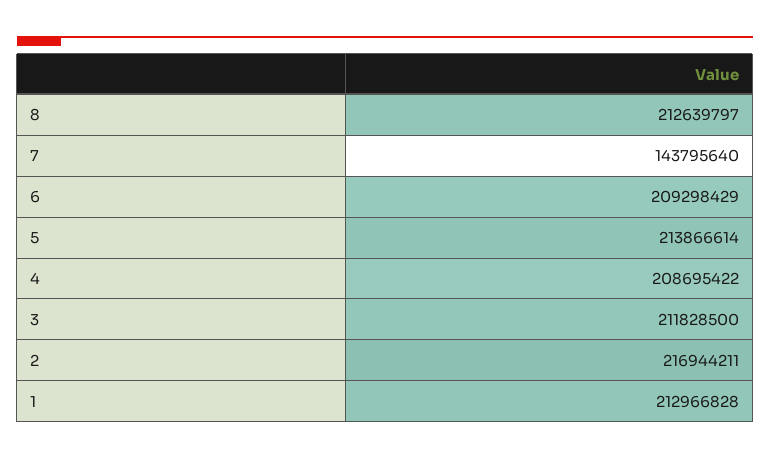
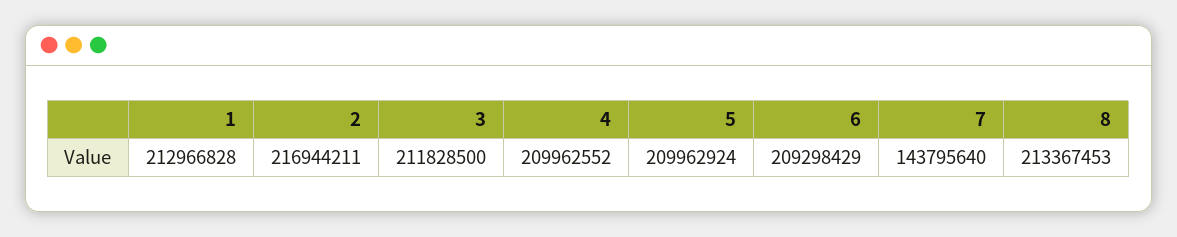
  {
-   "8": 212639797,
+   "8": 213367453,
    "7": 143795640,
    "6": 209298429,
-   "5": 213866614,
+   "5": 209962924,
-   "4": 208695422,
+   "4": 209962552,
    "3": 211828500,
    "2": 216944211,
    "1": 212966828
  }

